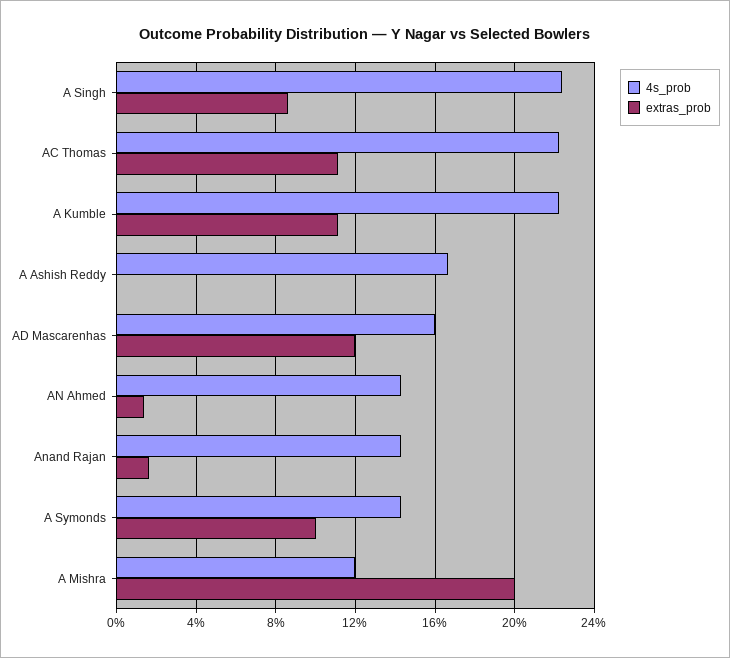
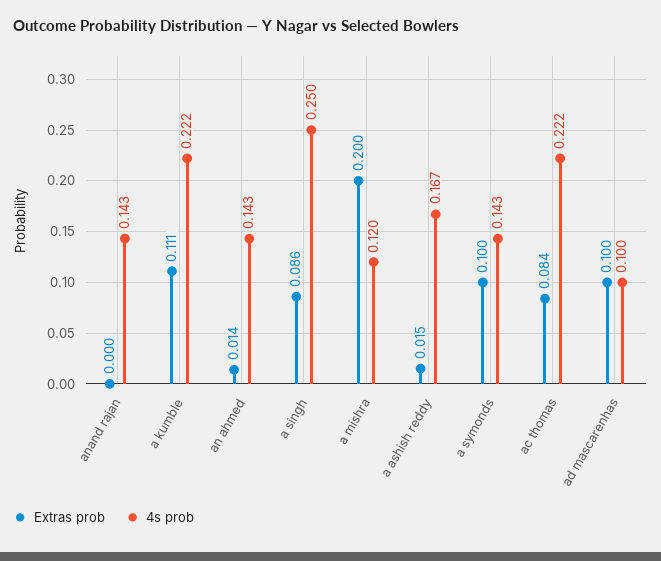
  {
    "4s_prob": {
-     "A Singh": 0.225,
+     "A Singh": 0.25,
      "AC Thomas": 0.222,
      "A Kumble": 0.222,
      "A Ashish Reddy": 0.167,
-     "AD Mascarenhas": 0.16,
+     "AD Mascarenhas": 0.1,
      "AN Ahmed": 0.143,
      "Anand Rajan": 0.143,
      "A Symonds": 0.143,
      "A Mishra": 0.12
    },
    "extras_prob": {
      "A Singh": 0.086,
-     "AC Thomas": 0.11,
+     "AC Thomas": 0.084,
      "A Kumble": 0.111,
-     "A Ashish Reddy": 0,
+     "A Ashish Reddy": 0.015,
-     "AD Mascarenhas": 0.12,
+     "AD Mascarenhas": 0.1,
      "AN Ahmed": 0.014,
-     "Anand Rajan": 0.015,
+     "Anand Rajan": 0,
      "A Symonds": 0.1,
      "A Mishra": 0.2
    }
  }

